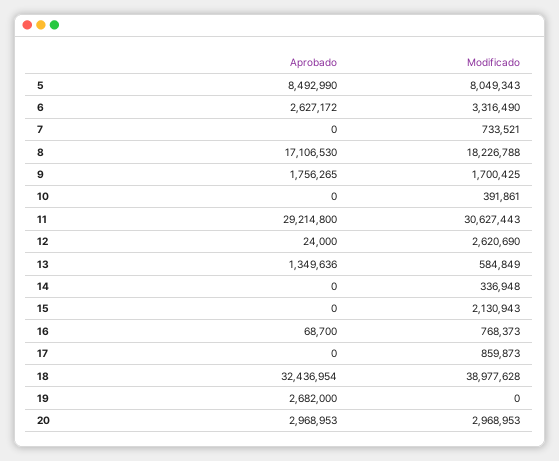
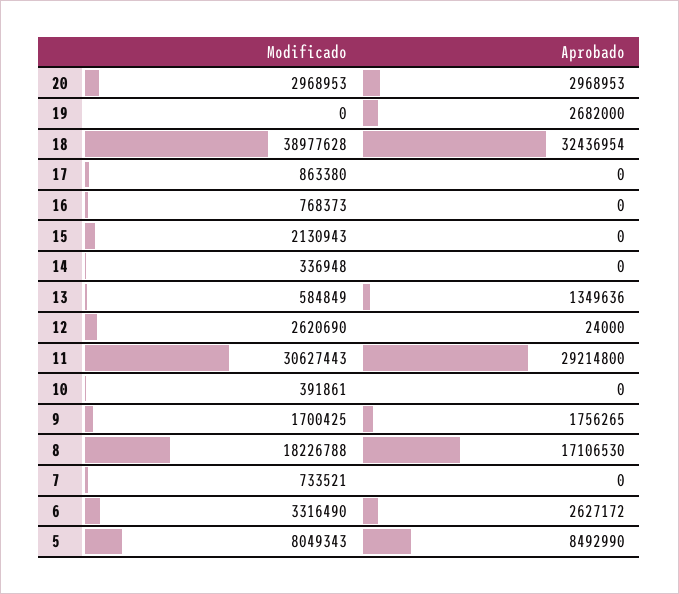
  {
    "Aprobado": {
      "5": 8492990,
      "6": 2627172,
      "7": 0,
      "8": 17106530,
      "9": 1756265,
      "10": 0,
      "11": 29214800,
      "12": 24000,
      "13": 1349636,
      "14": 0,
      "15": 0,
-     "16": 68700,
+     "16": 0,
      "17": 0,
      "18": 32436954,
      "19": 2682000,
      "20": 2968953
    },
    "Modificado": {
      "5": 8049343,
      "6": 3316490,
      "7": 733521,
      "8": 18226788,
      "9": 1700425,
      "10": 391861,
      "11": 30627443,
      "12": 2620690,
      "13": 584849,
      "14": 336948,
      "15": 2130943,
      "16": 768373,
-     "17": 859873,
+     "17": 863380,
      "18": 38977628,
      "19": 0,
      "20": 2968953
    }
  }

